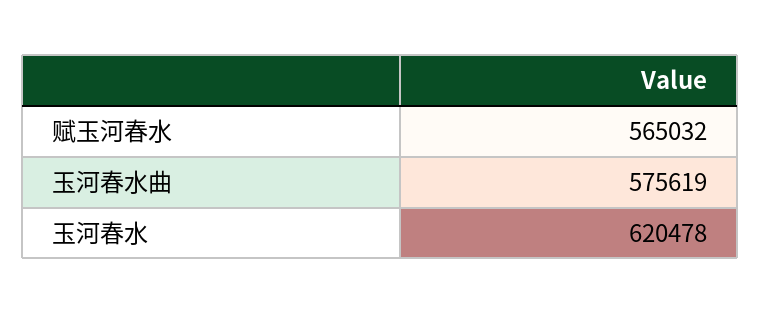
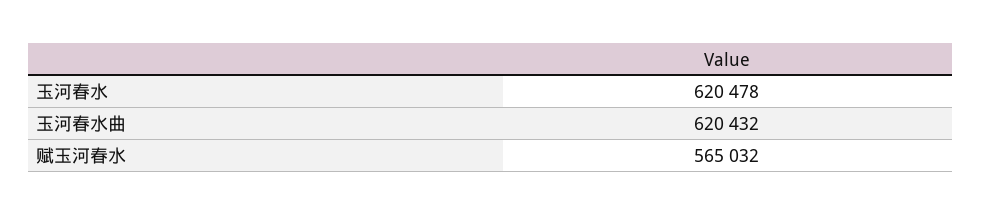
  {
    "赋玉河春水": 565032,
-   "玉河春水曲": 575619,
+   "玉河春水曲": 620432,
    "玉河春水": 620478
  }

